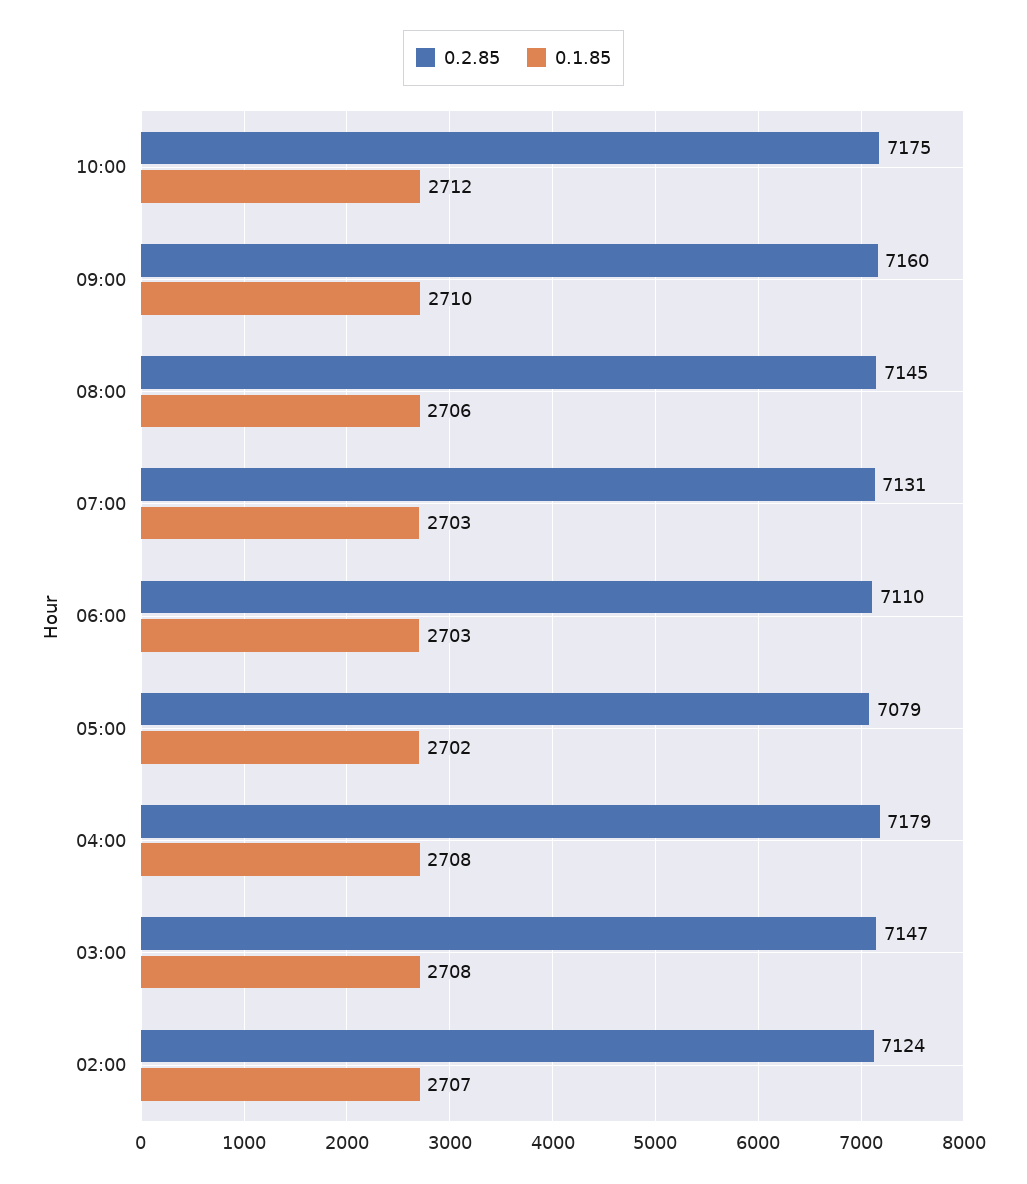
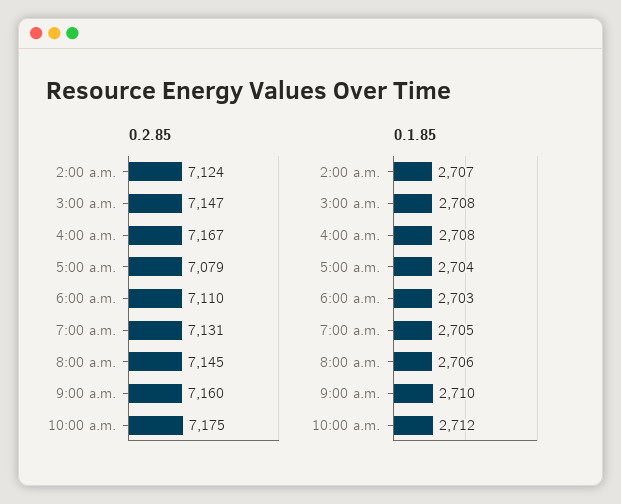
  {
    "0.2.85": {
      "10:00": 7175,
      "09:00": 7160,
      "08:00": 7145,
      "07:00": 7131,
      "06:00": 7110,
      "05:00": 7079,
-     "04:00": 7179,
+     "04:00": 7167,
      "03:00": 7147,
      "02:00": 7124
    },
    "0.1.85": {
      "10:00": 2712,
      "09:00": 2710,
      "08:00": 2706,
-     "07:00": 2703,
+     "07:00": 2705,
      "06:00": 2703,
-     "05:00": 2702,
+     "05:00": 2704,
      "04:00": 2708,
      "03:00": 2708,
      "02:00": 2707
    }
  }

